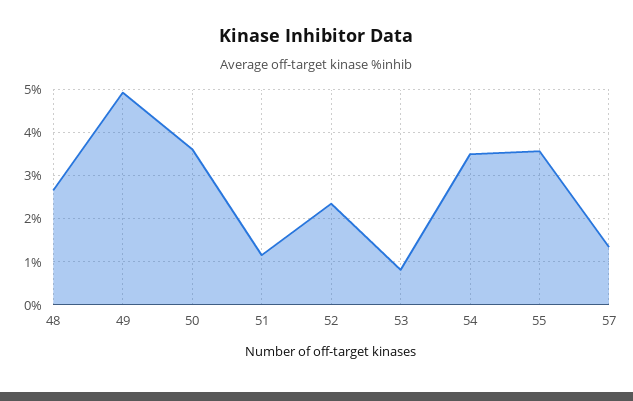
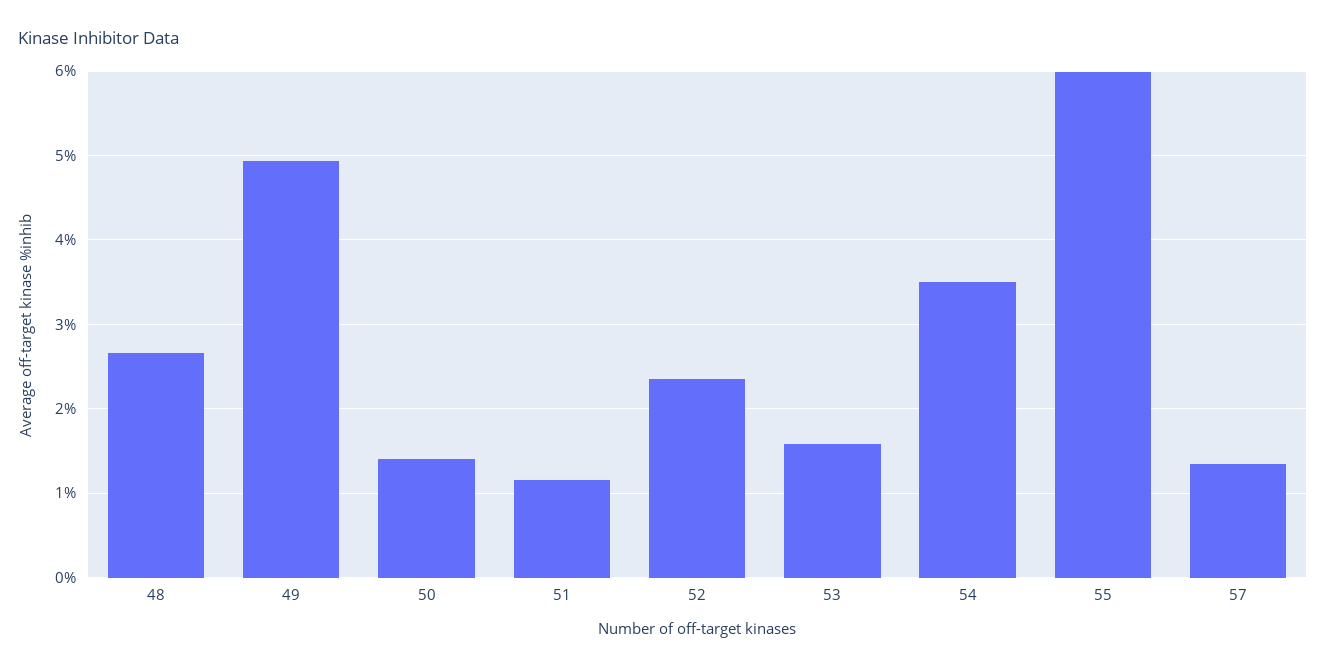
  {
    "48": 2.7,
    "49": 4.9,
-   "50": 3.6,
+   "50": 1.4,
    "51": 1.2,
    "52": 2.4,
-   "53": 0.8,
+   "53": 1.6,
    "54": 3.5,
-   "55": 3.6,
+   "55": 6,
    "57": 1.3
  }

